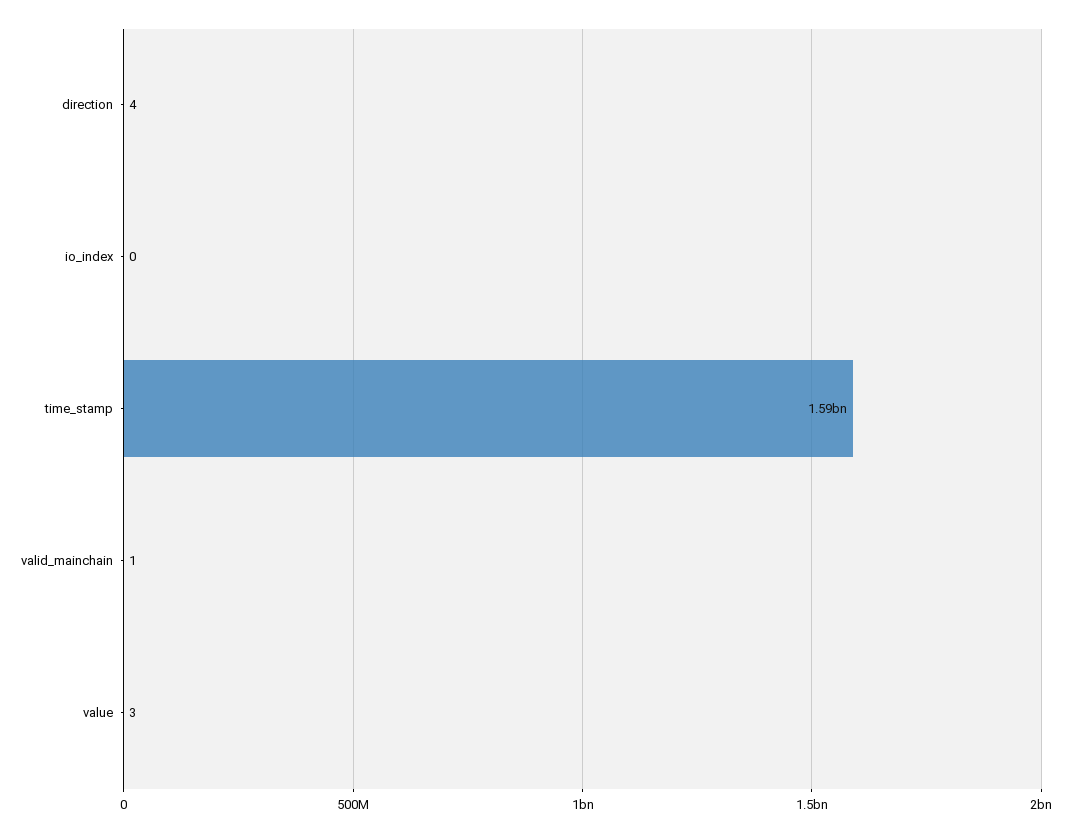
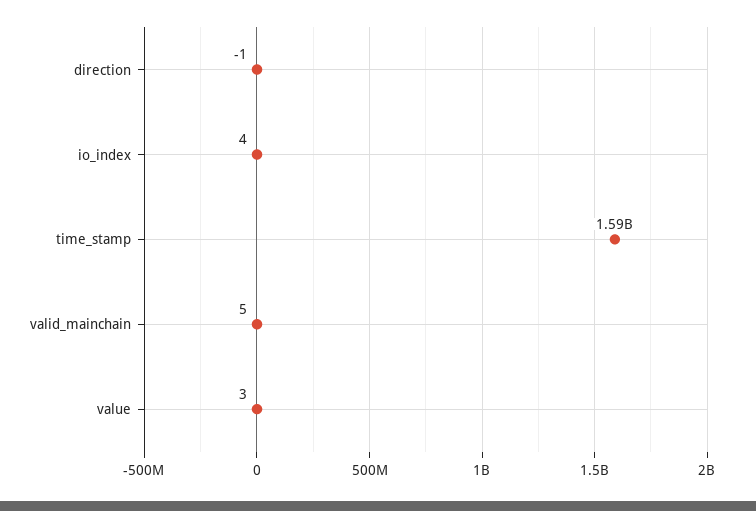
  {
-   "direction": 4,
+   "direction": -1,
-   "io_index": 0,
+   "io_index": 4,
    "time_stamp": 1590000000,
-   "valid_mainchain": 1,
+   "valid_mainchain": 5,
    "value": 3
  }

